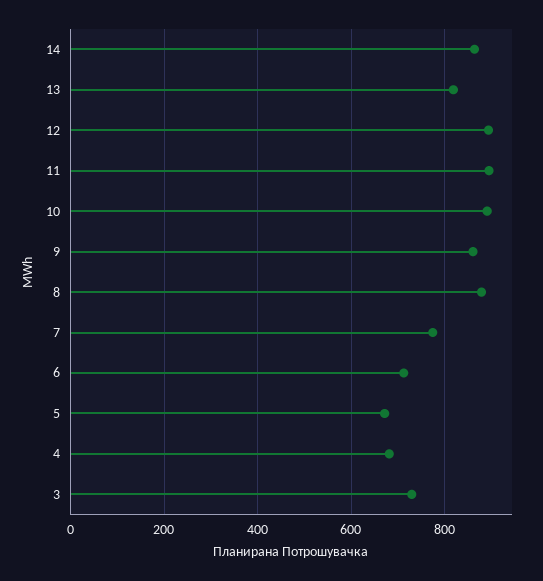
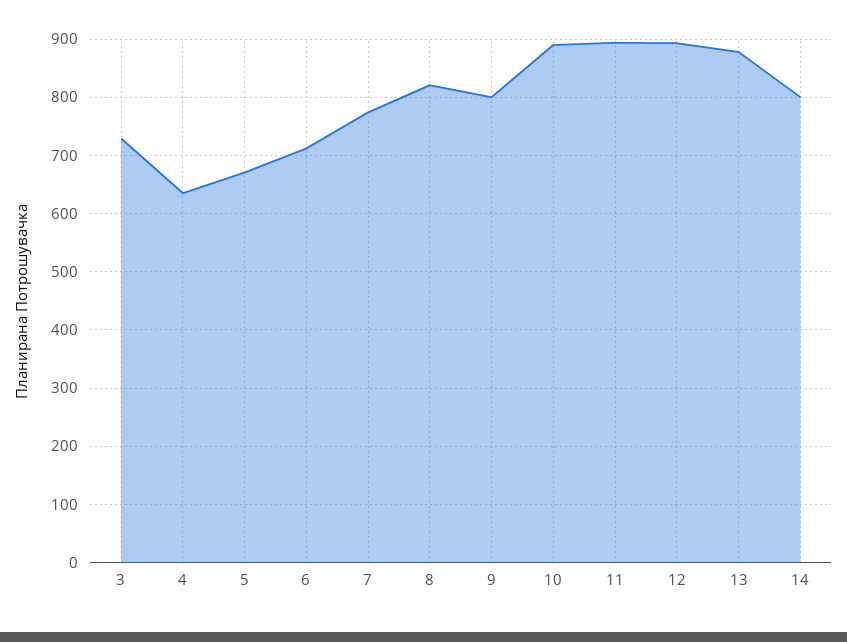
  {
-   "14": 860,
+   "14": 800,
-   "13": 820,
+   "13": 880,
    "12": 900,
    "11": 900,
    "10": 900,
-   "9": 860,
+   "9": 800,
-   "8": 880,
+   "8": 820,
    "7": 780,
    "6": 720,
    "5": 680,
-   "4": 680,
+   "4": 640,
    "3": 720
  }

